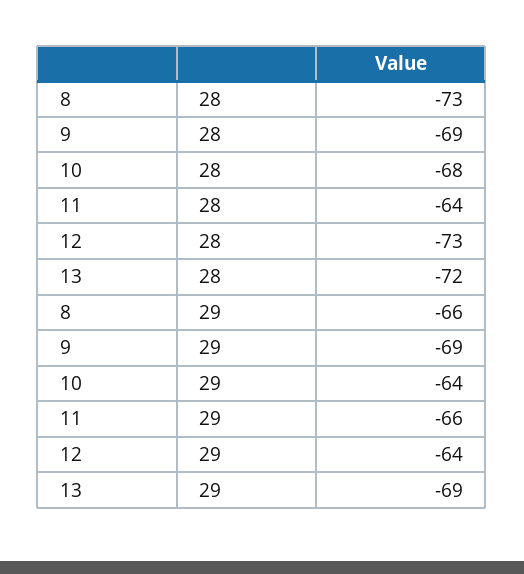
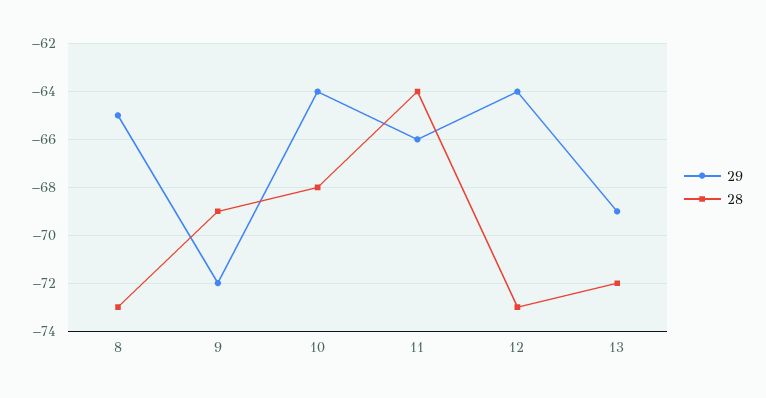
  {
    "28": {
      "8": -73,
      "9": -69,
      "10": -68,
      "11": -64,
      "12": -73,
      "13": -72
    },
    "29": {
-     "8": -66,
+     "8": -65,
-     "9": -69,
+     "9": -72,
      "10": -64,
      "11": -66,
      "12": -64,
      "13": -69
    }
  }

